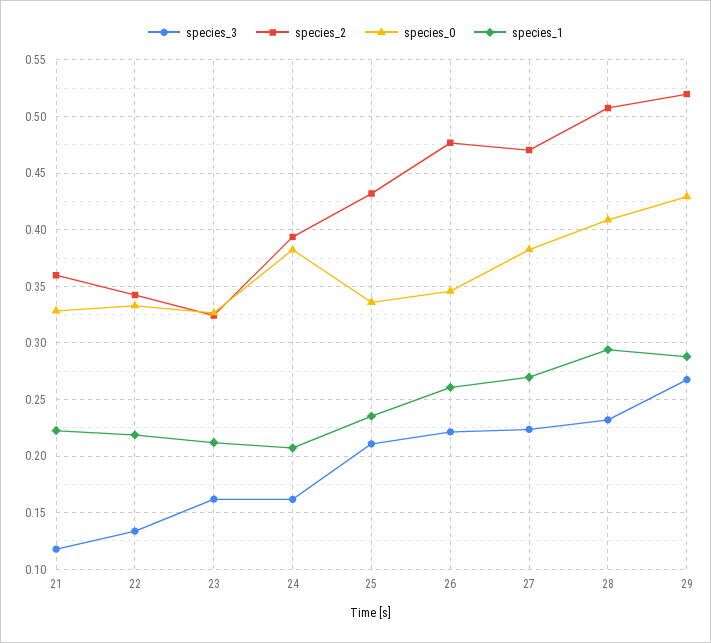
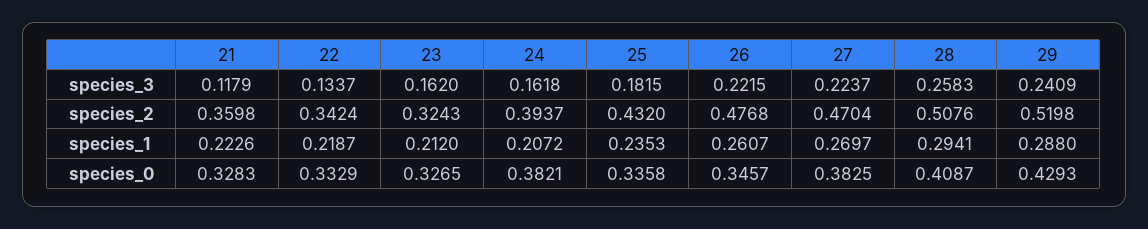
  {
    "species_3": {
      "21": 0.1179,
      "22": 0.1337,
      "23": 0.162,
      "24": 0.1618,
-     "25": 0.21,
+     "25": 0.1815,
      "26": 0.2215,
      "27": 0.2237,
-     "28": 0.23,
+     "28": 0.2583,
-     "29": 0.27
+     "29": 0.2409
    },
    "species_2": {
      "21": 0.3598,
      "22": 0.3424,
      "23": 0.3243,
      "24": 0.3937,
      "25": 0.432,
      "26": 0.4768,
      "27": 0.4704,
      "28": 0.5076,
      "29": 0.5198
    },
    "species_0": {
      "21": 0.3283,
      "22": 0.3329,
      "23": 0.3265,
      "24": 0.3821,
      "25": 0.3358,
      "26": 0.3457,
      "27": 0.3825,
      "28": 0.4087,
      "29": 0.4293
    },
    "species_1": {
      "21": 0.2226,
      "22": 0.2187,
      "23": 0.212,
      "24": 0.2072,
      "25": 0.2353,
      "26": 0.2607,
      "27": 0.2697,
      "28": 0.2941,
      "29": 0.288
    }
  }

